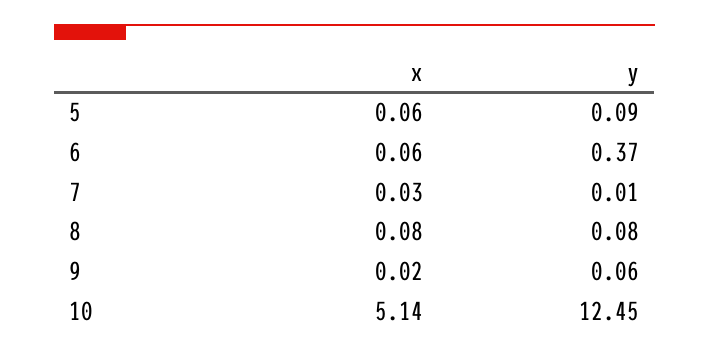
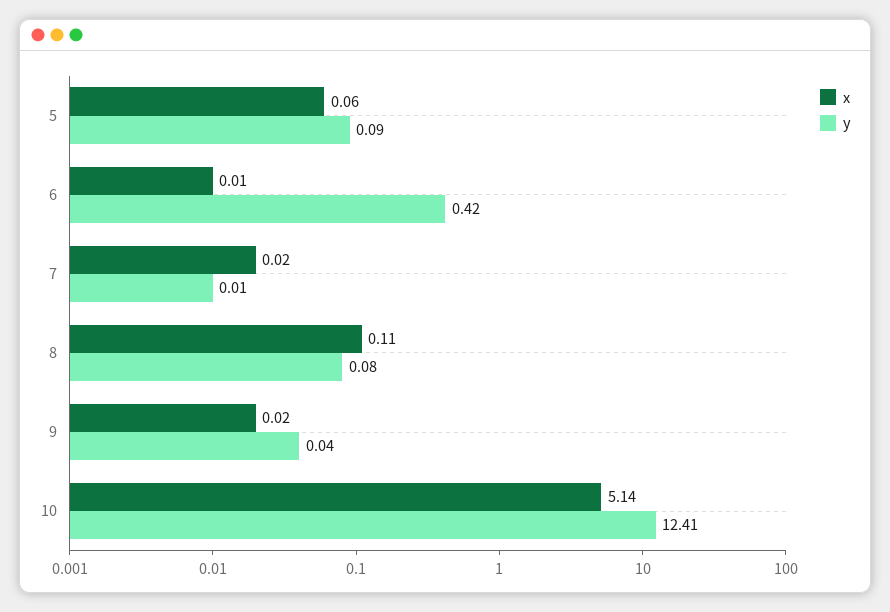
  {
    "x": {
      "5": 0.06,
-     "6": 0.06,
+     "6": 0.01,
-     "7": 0.03,
+     "7": 0.02,
-     "8": 0.08,
+     "8": 0.11,
      "9": 0.02,
      "10": 5.14
    },
    "y": {
      "5": 0.09,
-     "6": 0.37,
+     "6": 0.42,
      "7": 0.01,
      "8": 0.08,
-     "9": 0.06,
+     "9": 0.04,
-     "10": 12.45
+     "10": 12.41
    }
  }

